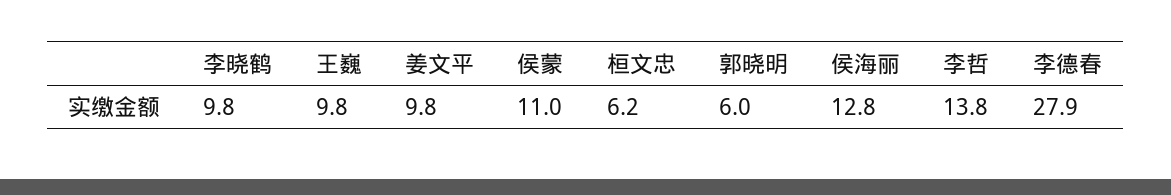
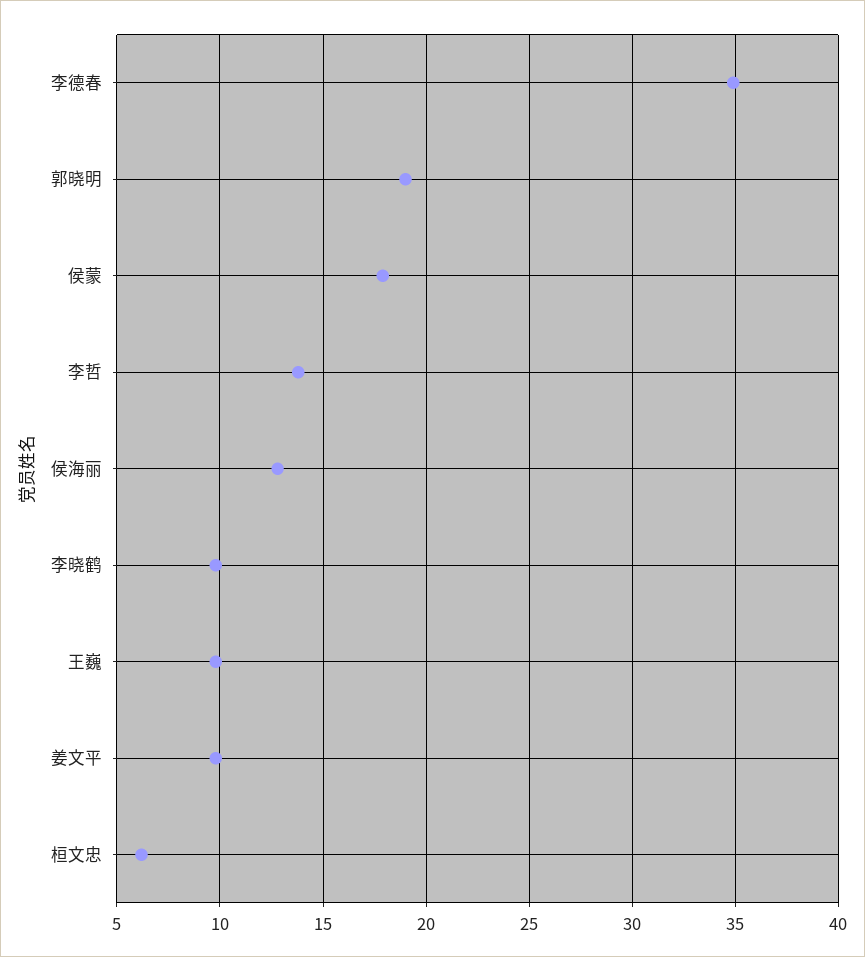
  {
    "李晓鹤": 9.8,
    "王巍": 9.8,
    "姜文平": 9.8,
-   "侯蒙": 11,
+   "侯蒙": 18,
    "桓文忠": 6.2,
-   "郭晓明": 6,
+   "郭晓明": 19,
    "侯海丽": 12.8,
    "李哲": 13.8,
-   "李德春": 27.9
+   "李德春": 35
  }

